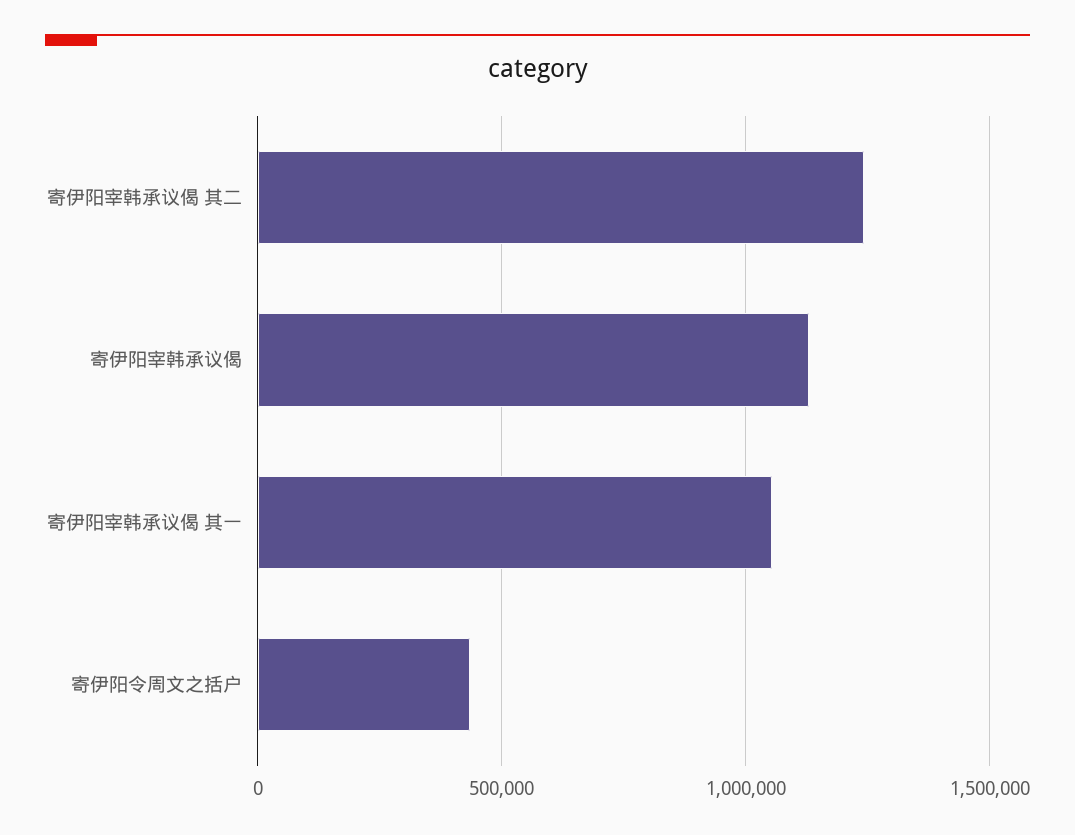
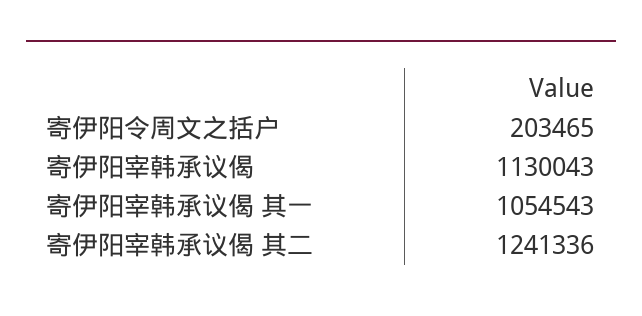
  {
    "寄伊阳宰韩承议偈 其二": 1241336,
    "寄伊阳宰韩承议偈": 1130043,
    "寄伊阳宰韩承议偈 其一": 1054543,
-   "寄伊阳令周文之括户": 450000
+   "寄伊阳令周文之括户": 203465
  }

